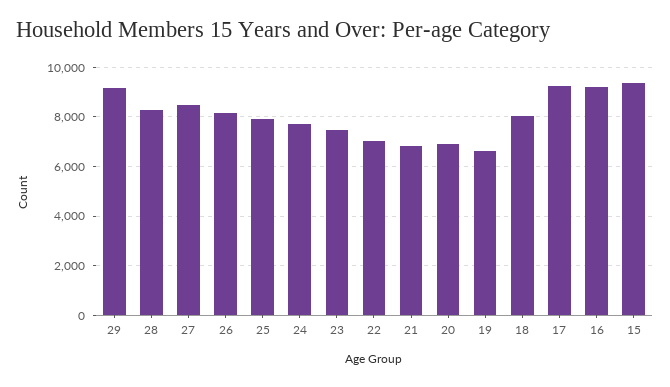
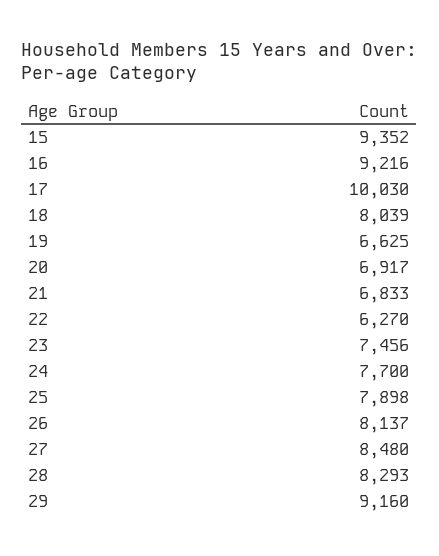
  {
    "29": 9160,
    "28": 8293,
    "27": 8480,
    "26": 8137,
    "25": 7898,
    "24": 7700,
    "23": 7456,
-   "22": 7000,
+   "22": 6270,
    "21": 6833,
    "20": 6917,
    "19": 6625,
    "18": 8039,
-   "17": 9250,
+   "17": 10030,
    "16": 9216,
    "15": 9352
  }

